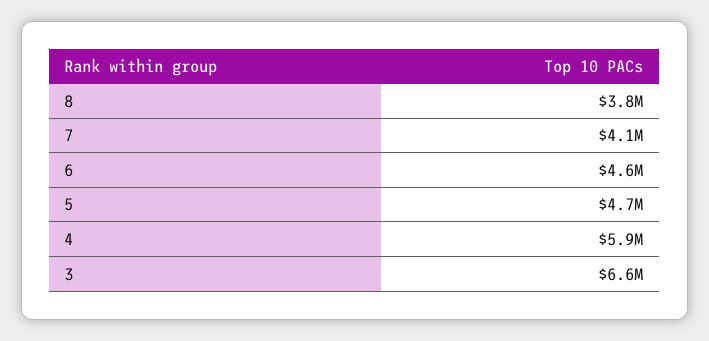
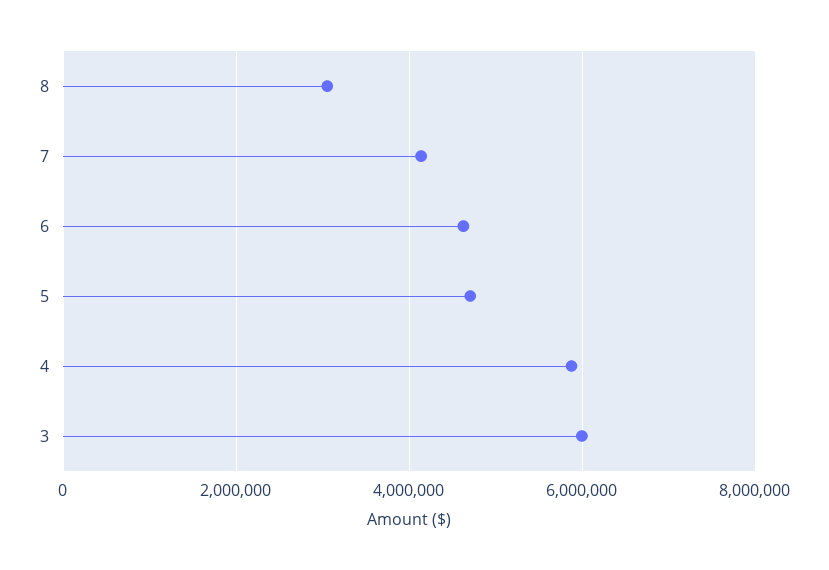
  {
-   "8": 3800000,
+   "8": 3000000,
    "7": 4100000,
    "6": 4600000,
    "5": 4700000,
    "4": 5900000,
-   "3": 6600000
+   "3": 6000000
  }

